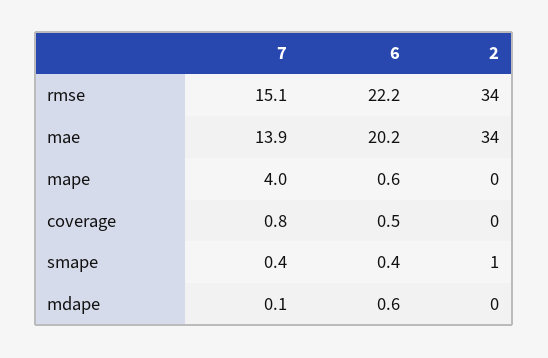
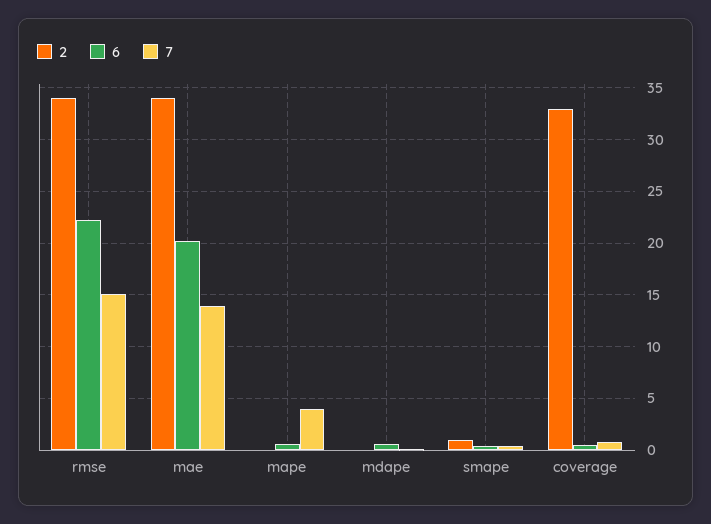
  {
    "7": {
      "rmse": 15.1,
      "mae": 13.9,
      "mape": 4,
      "coverage": 0.8,
      "smape": 0.4,
      "mdape": 0.1
    },
    "6": {
      "rmse": 22.2,
      "mae": 20.2,
      "mape": 0.6,
      "coverage": 0.5,
      "smape": 0.4,
      "mdape": 0.6
    },
    "2": {
      "rmse": 34,
      "mae": 34,
      "mape": 0,
-     "coverage": 0,
+     "coverage": 33,
      "smape": 1,
      "mdape": 0
    }
  }

